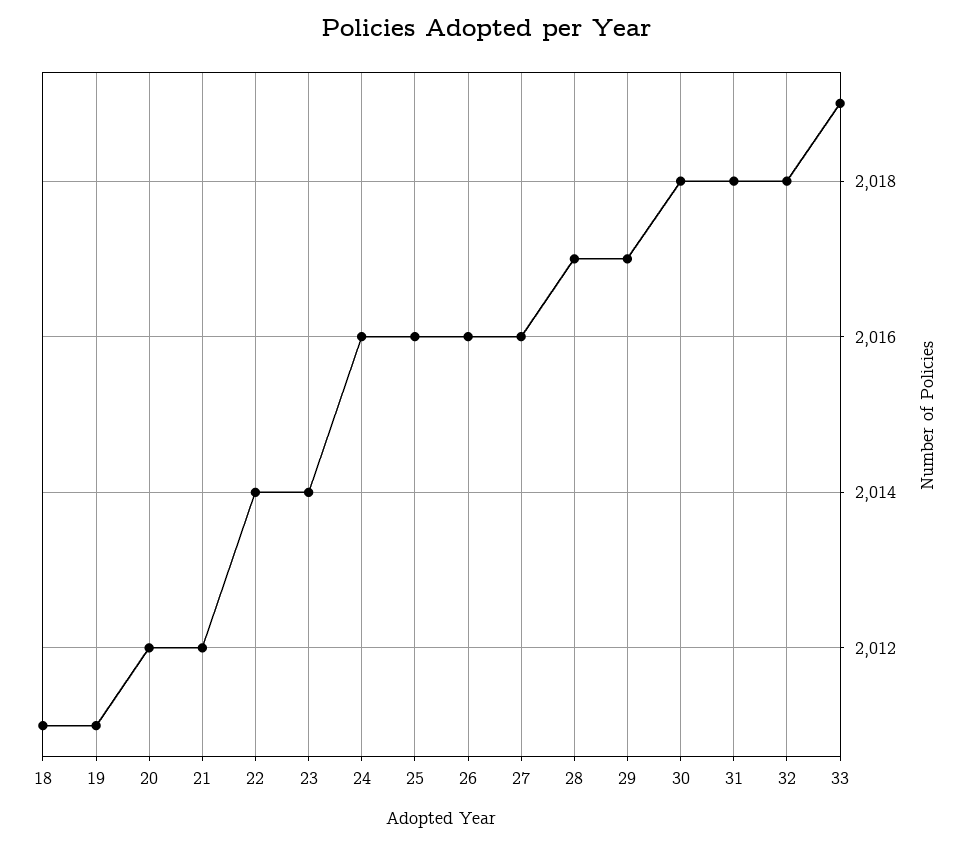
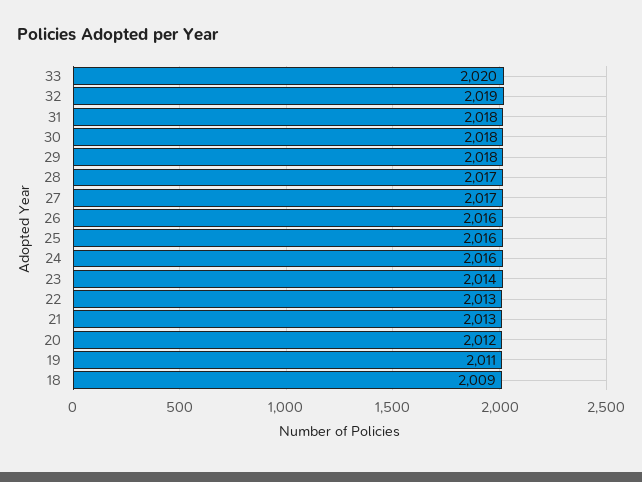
  {
-   "18": 2011,
+   "18": 2009,
    "19": 2011,
    "20": 2012,
-   "21": 2012,
+   "21": 2013,
-   "22": 2014,
+   "22": 2013,
    "23": 2014,
    "24": 2016,
    "25": 2016,
    "26": 2016,
-   "27": 2016,
+   "27": 2017,
    "28": 2017,
-   "29": 2017,
+   "29": 2018,
    "30": 2018,
    "31": 2018,
-   "32": 2018,
+   "32": 2019,
-   "33": 2019
+   "33": 2020
  }

